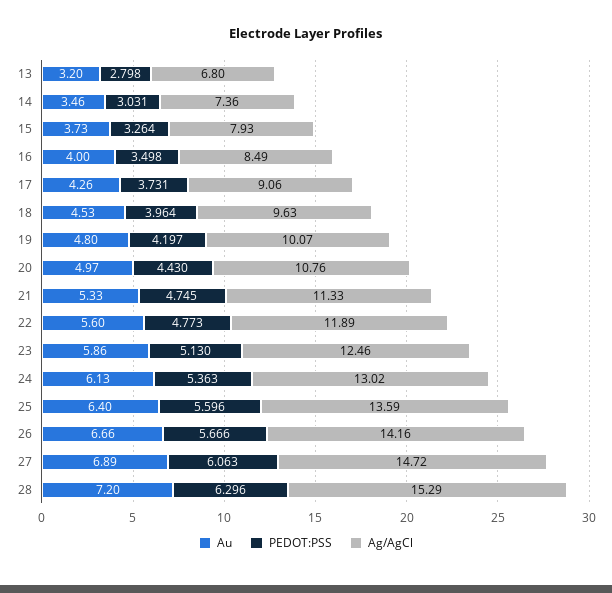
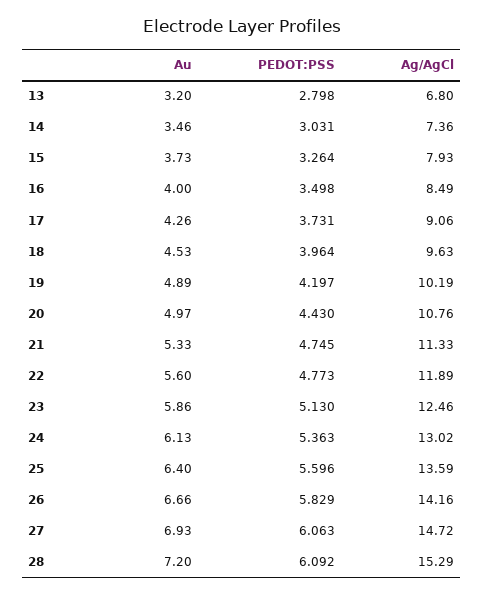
  {
    "Au": {
      "13": 3.2,
      "14": 3.46,
      "15": 3.73,
      "16": 4,
      "17": 4.26,
      "18": 4.53,
-     "19": 4.8,
+     "19": 4.89,
      "20": 4.97,
      "21": 5.33,
      "22": 5.6,
      "23": 5.86,
      "24": 6.13,
      "25": 6.4,
      "26": 6.66,
-     "27": 6.89,
+     "27": 6.93,
      "28": 7.2
    },
    "PEDOT:PSS": {
      "13": 2.798,
      "14": 3.031,
      "15": 3.264,
      "16": 3.498,
      "17": 3.731,
      "18": 3.964,
      "19": 4.197,
      "20": 4.43,
      "21": 4.745,
      "22": 4.773,
      "23": 5.13,
      "24": 5.363,
      "25": 5.596,
-     "26": 5.666,
+     "26": 5.829,
      "27": 6.063,
-     "28": 6.296
+     "28": 6.092
    },
    "Ag/AgCl": {
      "13": 6.8,
      "14": 7.36,
      "15": 7.93,
      "16": 8.49,
      "17": 9.06,
      "18": 9.63,
-     "19": 10.07,
+     "19": 10.19,
      "20": 10.76,
      "21": 11.33,
      "22": 11.89,
      "23": 12.46,
      "24": 13.02,
      "25": 13.59,
      "26": 14.16,
      "27": 14.72,
      "28": 15.29
    }
  }

